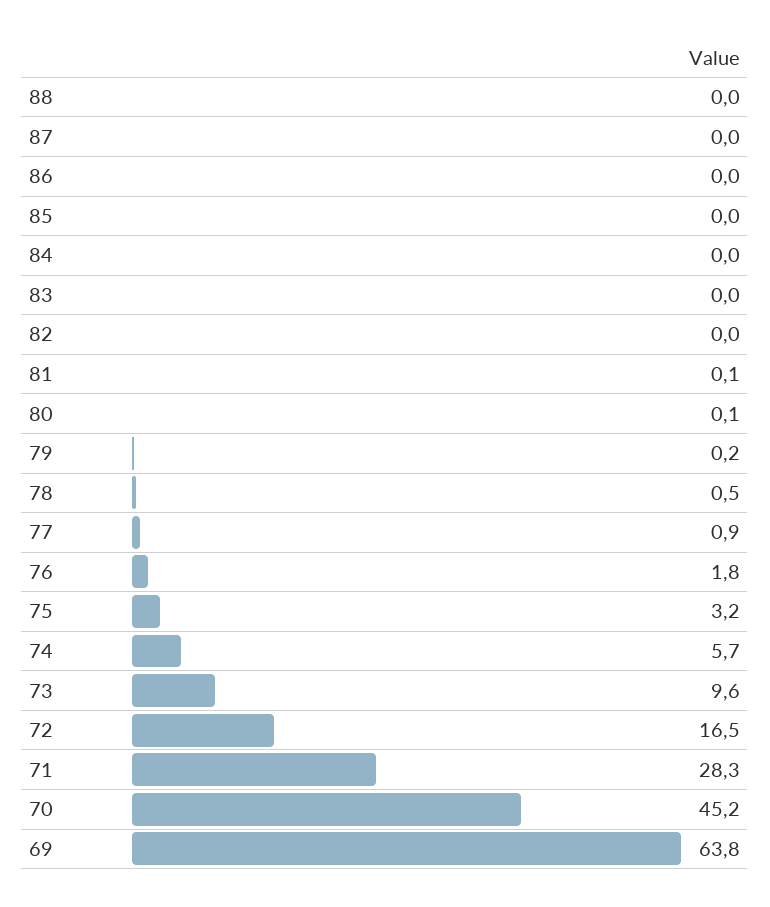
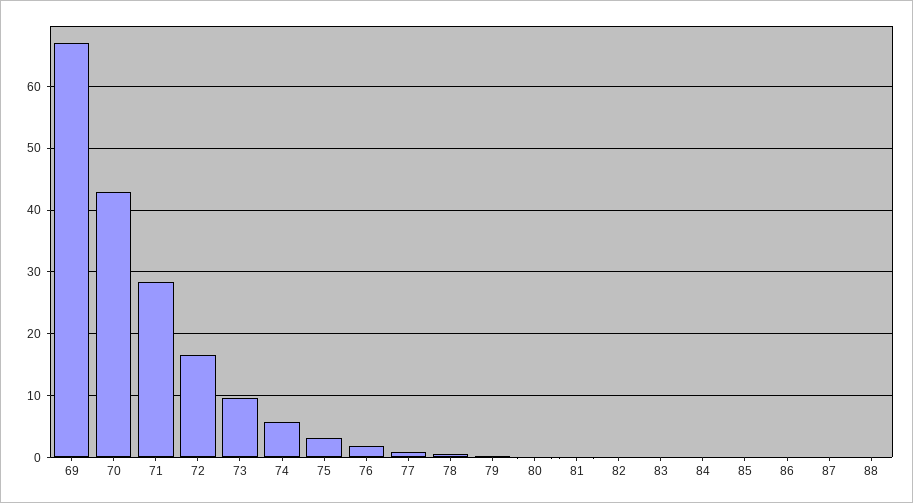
  {
    "88": 0,
    "87": 0,
    "86": 0,
    "85": 0,
    "84": 0,
    "83": 0,
    "82": 0,
    "81": 0.1,
    "80": 0.1,
    "79": 0.2,
    "78": 0.5,
    "77": 0.9,
    "76": 1.8,
    "75": 3.2,
    "74": 5.7,
    "73": 9.6,
    "72": 16.5,
    "71": 28.3,
-   "70": 45.2,
+   "70": 43,
-   "69": 63.8
+   "69": 67
  }

